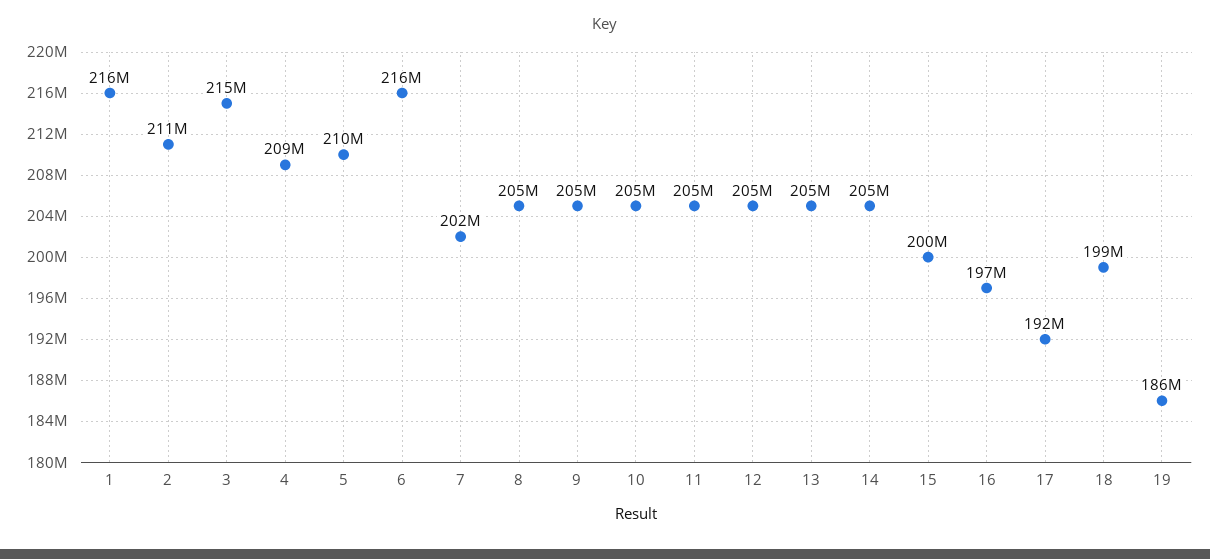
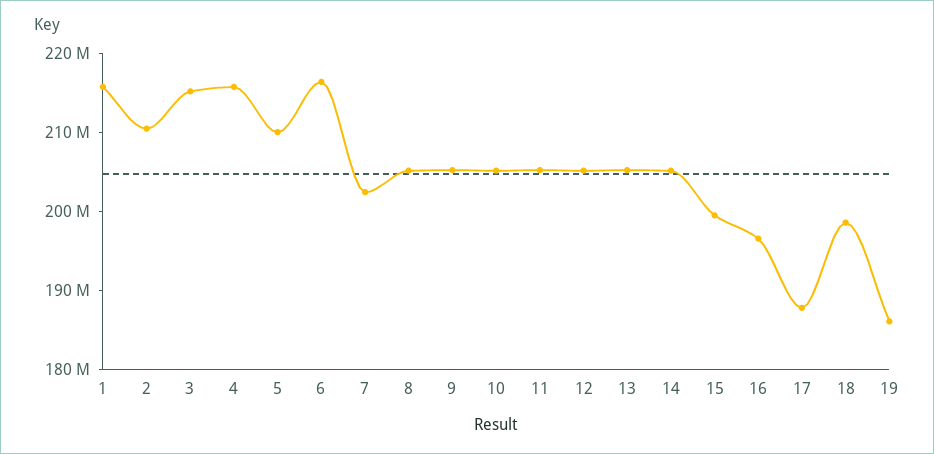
  {
    "1": 216000000,
    "2": 211000000,
    "3": 215000000,
-   "4": 209000000,
+   "4": 216000000,
    "5": 210000000,
    "6": 216000000,
    "7": 202000000,
    "8": 205000000,
    "9": 205000000,
    "10": 205000000,
    "11": 205000000,
    "12": 205000000,
    "13": 205000000,
    "14": 205000000,
    "15": 200000000,
    "16": 197000000,
-   "17": 192000000,
+   "17": 188000000,
    "18": 199000000,
    "19": 186000000
  }

